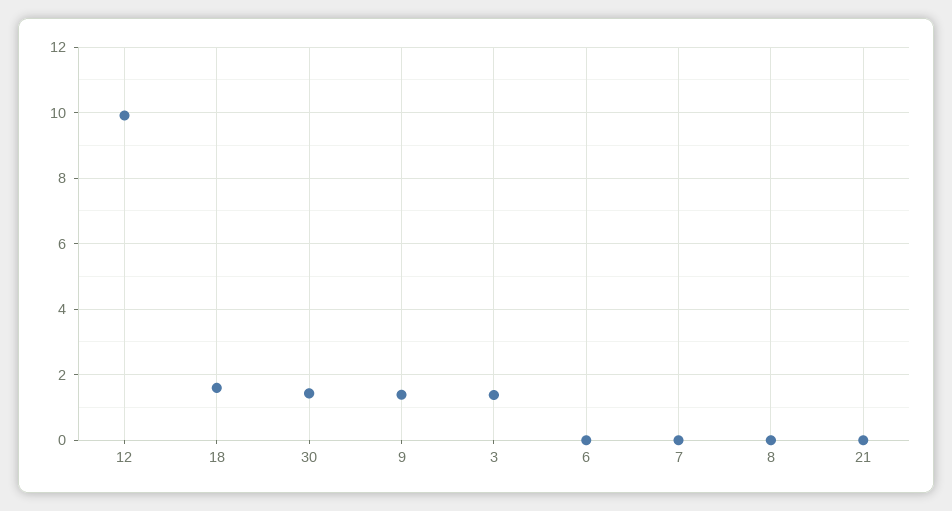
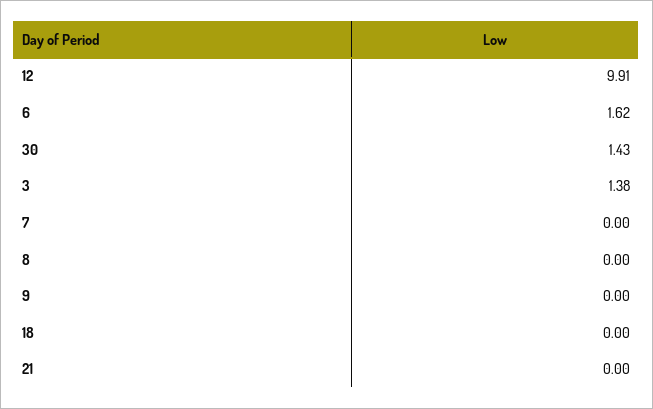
  {
    "12": 9.91,
-   "18": 1.6,
+   "18": 0,
    "30": 1.43,
-   "9": 1.4,
+   "9": 0,
    "3": 1.38,
-   "6": 0,
+   "6": 1.62,
    "7": 0,
    "8": 0,
    "21": 0
  }

